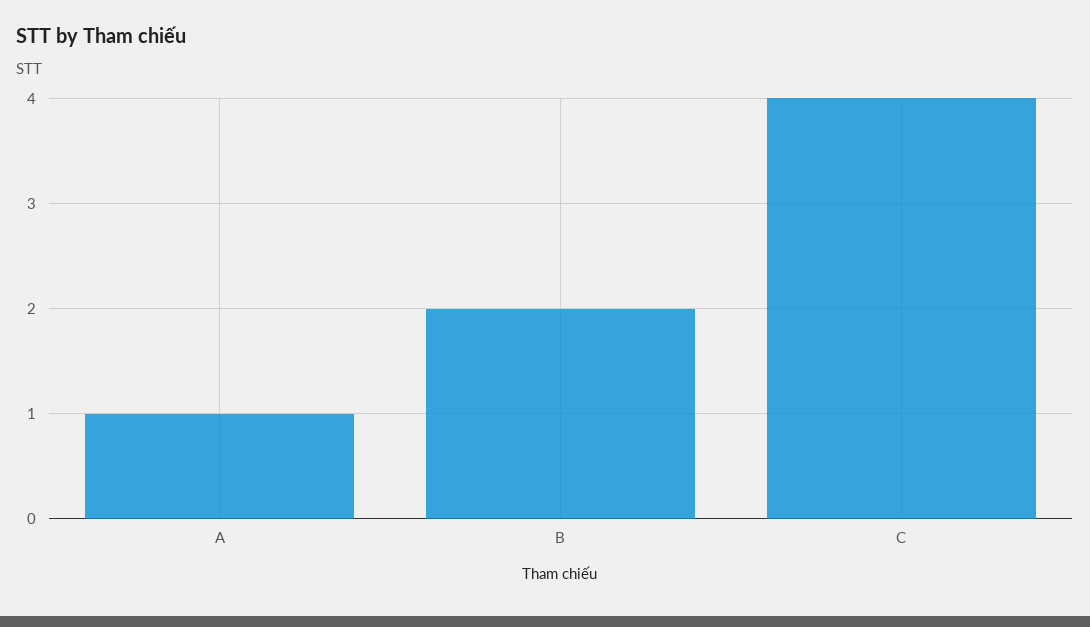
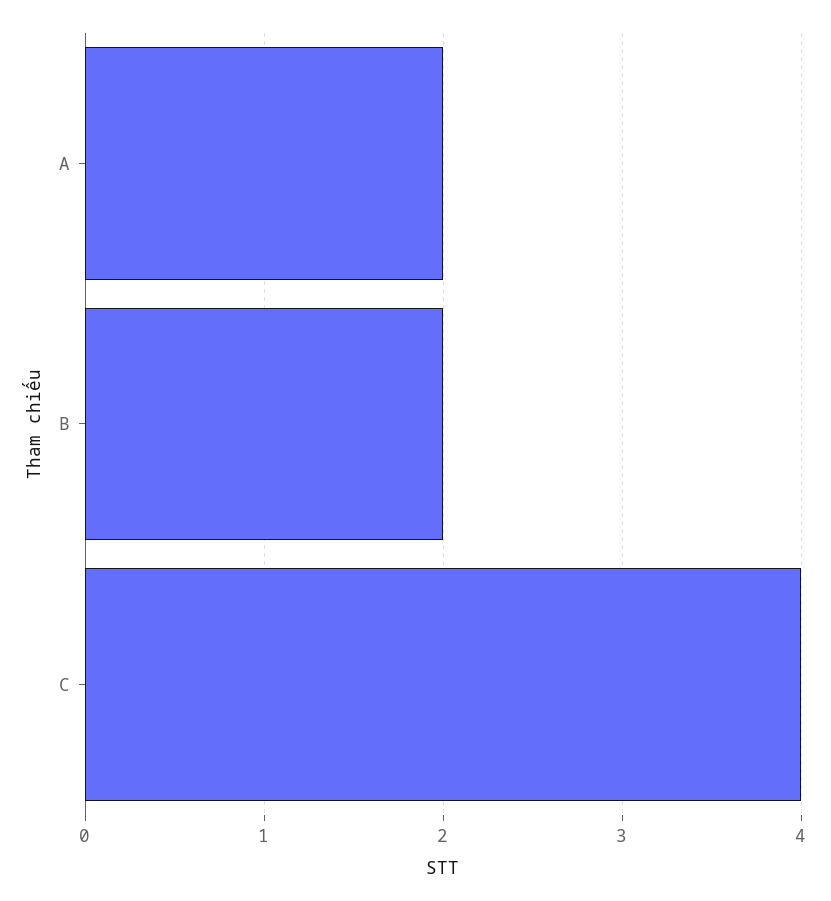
  {
-   "A": 1,
+   "A": 2,
    "B": 2,
    "C": 4
  }

